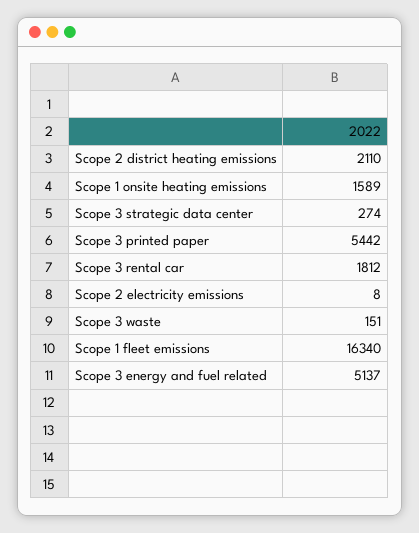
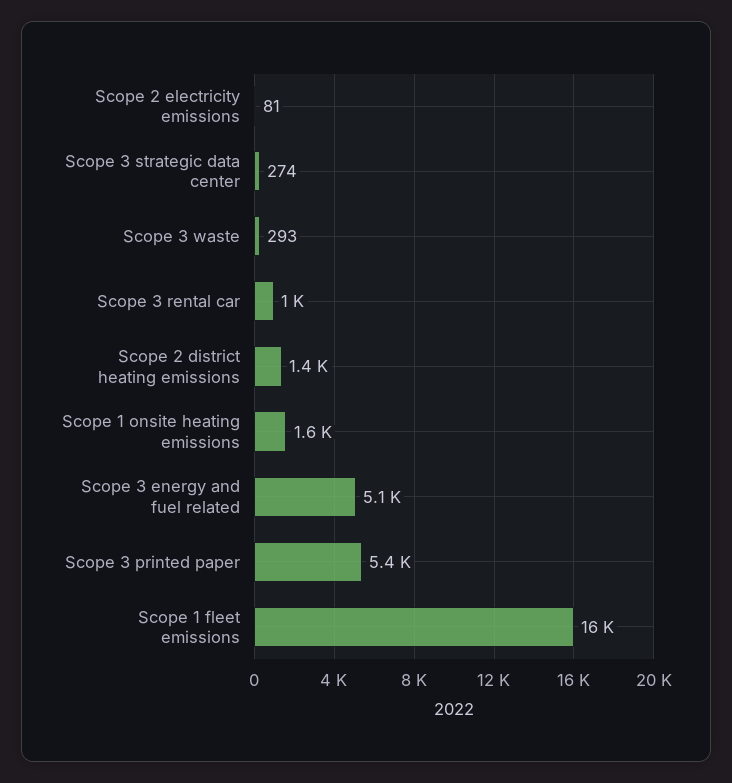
  {
-   "Scope 2 district heating emissions": 2110,
+   "Scope 2 district heating emissions": 1400,
    "Scope 1 onsite heating emissions": 1589,
    "Scope 3 strategic data center": 274,
    "Scope 3 printed paper": 5442,
-   "Scope 3 rental car": 1812,
+   "Scope 3 rental car": 1000,
-   "Scope 2 electricity emissions": 8,
+   "Scope 2 electricity emissions": 81,
-   "Scope 3 waste": 151,
+   "Scope 3 waste": 293,
    "Scope 1 fleet emissions": 16340,
    "Scope 3 energy and fuel related": 5137
  }

